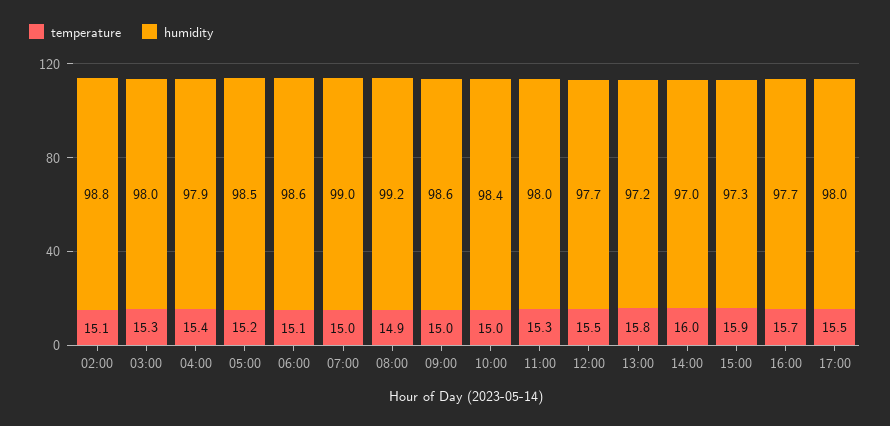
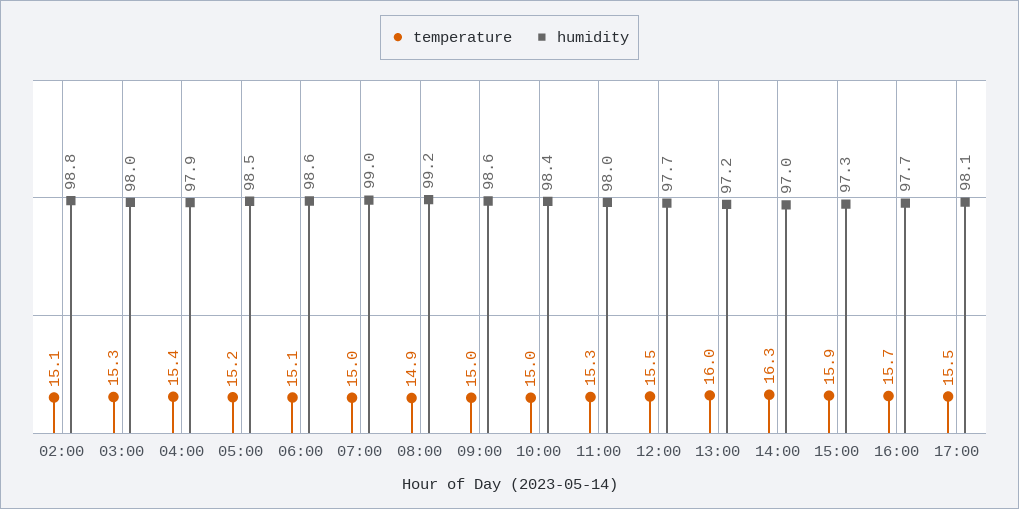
  {
    "temperature": {
      "02:00": 15.1,
      "03:00": 15.3,
      "04:00": 15.4,
      "05:00": 15.2,
      "06:00": 15.1,
      "07:00": 15,
      "08:00": 14.9,
      "09:00": 15,
      "10:00": 15,
      "11:00": 15.3,
      "12:00": 15.5,
-     "13:00": 15.8,
+     "13:00": 16,
-     "14:00": 16,
+     "14:00": 16.3,
      "15:00": 15.9,
      "16:00": 15.7,
      "17:00": 15.5
    },
    "humidity": {
      "02:00": 98.8,
      "03:00": 98,
      "04:00": 97.9,
      "05:00": 98.5,
      "06:00": 98.6,
      "07:00": 99,
      "08:00": 99.2,
      "09:00": 98.6,
      "10:00": 98.4,
      "11:00": 98,
      "12:00": 97.7,
      "13:00": 97.2,
      "14:00": 97,
      "15:00": 97.3,
      "16:00": 97.7,
-     "17:00": 98
+     "17:00": 98.1
    }
  }

